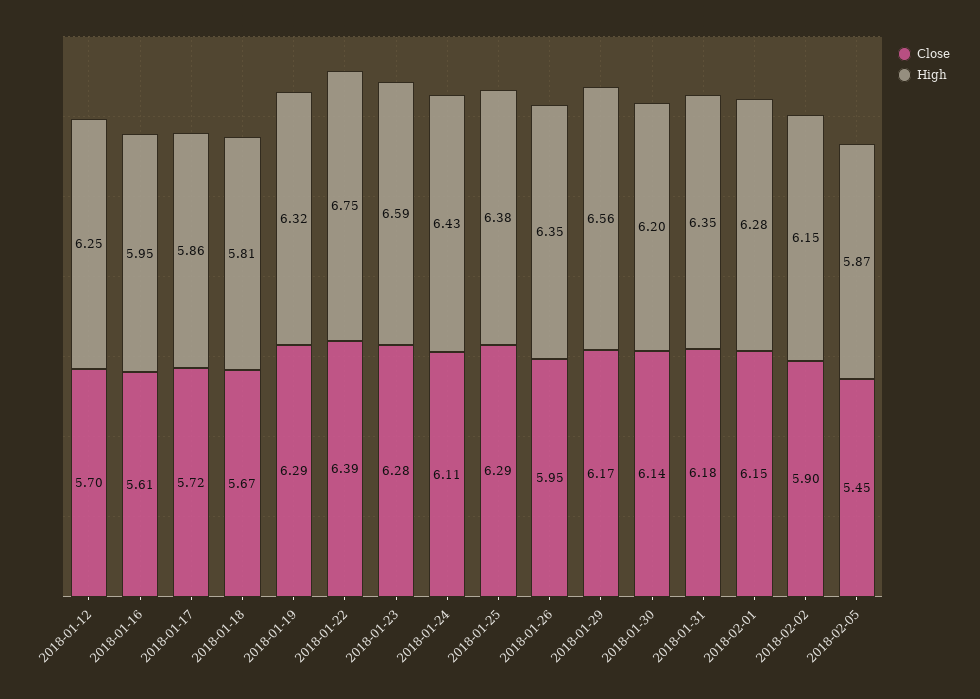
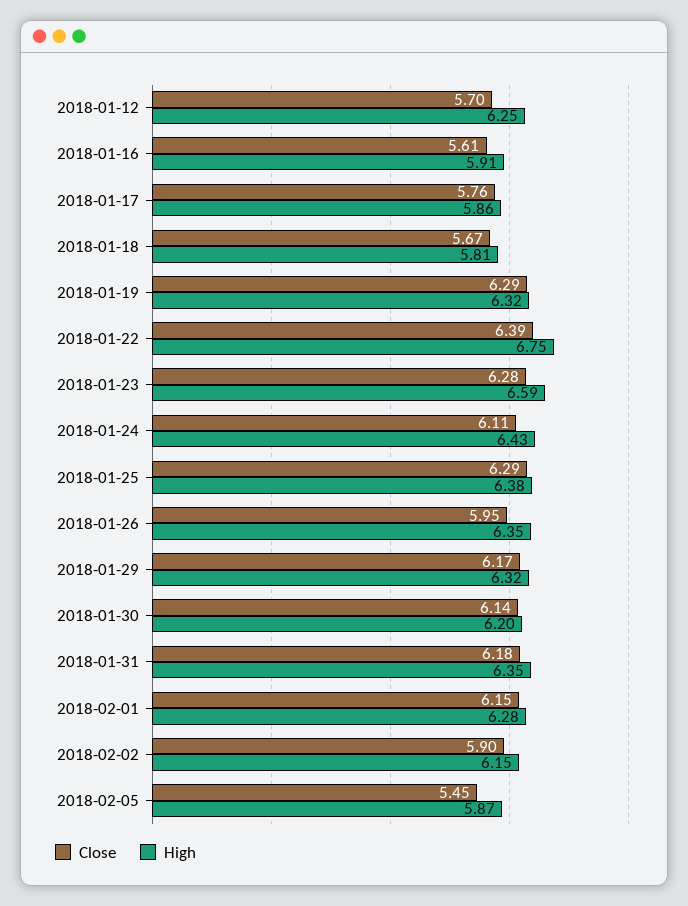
  {
    "Close": {
      "2018-01-12": 5.7,
      "2018-01-16": 5.61,
-     "2018-01-17": 5.72,
+     "2018-01-17": 5.76,
      "2018-01-18": 5.67,
      "2018-01-19": 6.29,
      "2018-01-22": 6.39,
      "2018-01-23": 6.28,
      "2018-01-24": 6.11,
      "2018-01-25": 6.29,
      "2018-01-26": 5.95,
      "2018-01-29": 6.17,
      "2018-01-30": 6.14,
      "2018-01-31": 6.18,
      "2018-02-01": 6.15,
      "2018-02-02": 5.9,
      "2018-02-05": 5.45
    },
    "High": {
      "2018-01-12": 6.25,
-     "2018-01-16": 5.95,
+     "2018-01-16": 5.91,
      "2018-01-17": 5.86,
      "2018-01-18": 5.81,
      "2018-01-19": 6.32,
      "2018-01-22": 6.75,
      "2018-01-23": 6.59,
      "2018-01-24": 6.43,
      "2018-01-25": 6.38,
      "2018-01-26": 6.35,
-     "2018-01-29": 6.56,
+     "2018-01-29": 6.32,
      "2018-01-30": 6.2,
      "2018-01-31": 6.35,
      "2018-02-01": 6.28,
      "2018-02-02": 6.15,
      "2018-02-05": 5.87
    }
  }

